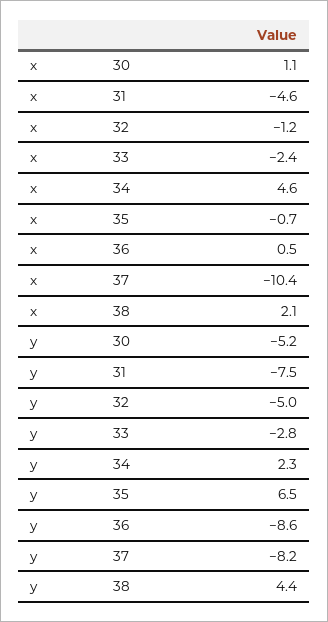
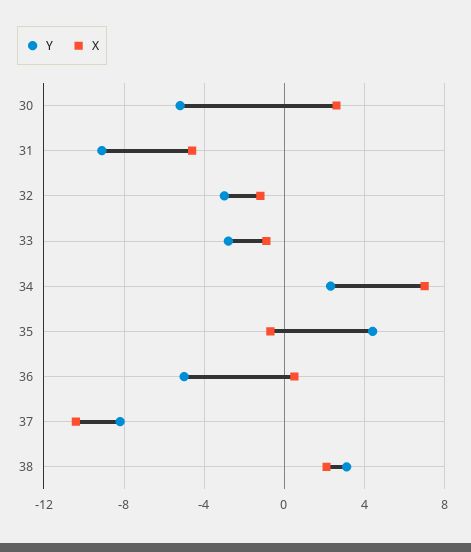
  {
    "x": {
-     "30": 1.1,
+     "30": 2.5,
      "31": -4.6,
      "32": -1.2,
-     "33": -2.4,
+     "33": -1,
-     "34": 4.6,
+     "34": 7,
      "35": -0.7,
      "36": 0.5,
      "37": -10.4,
      "38": 2.1
    },
    "y": {
      "30": -5.2,
-     "31": -7.5,
+     "31": -9,
-     "32": -5,
+     "32": -3,
      "33": -2.8,
      "34": 2.3,
-     "35": 6.5,
+     "35": 4.5,
-     "36": -8.6,
+     "36": -5,
      "37": -8.2,
-     "38": 4.4
+     "38": 3
    }
  }

